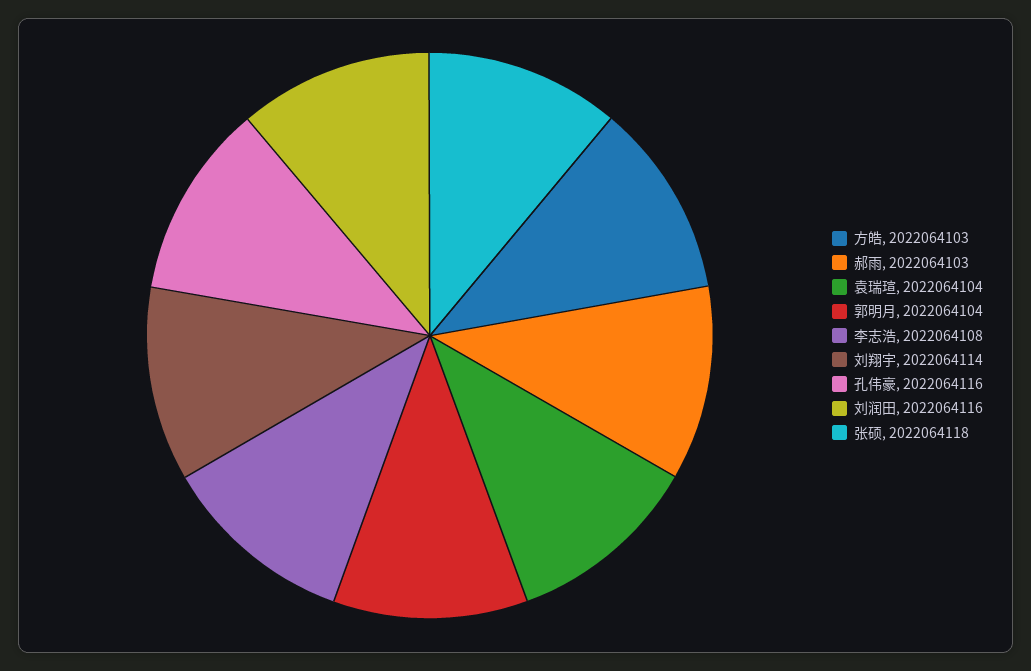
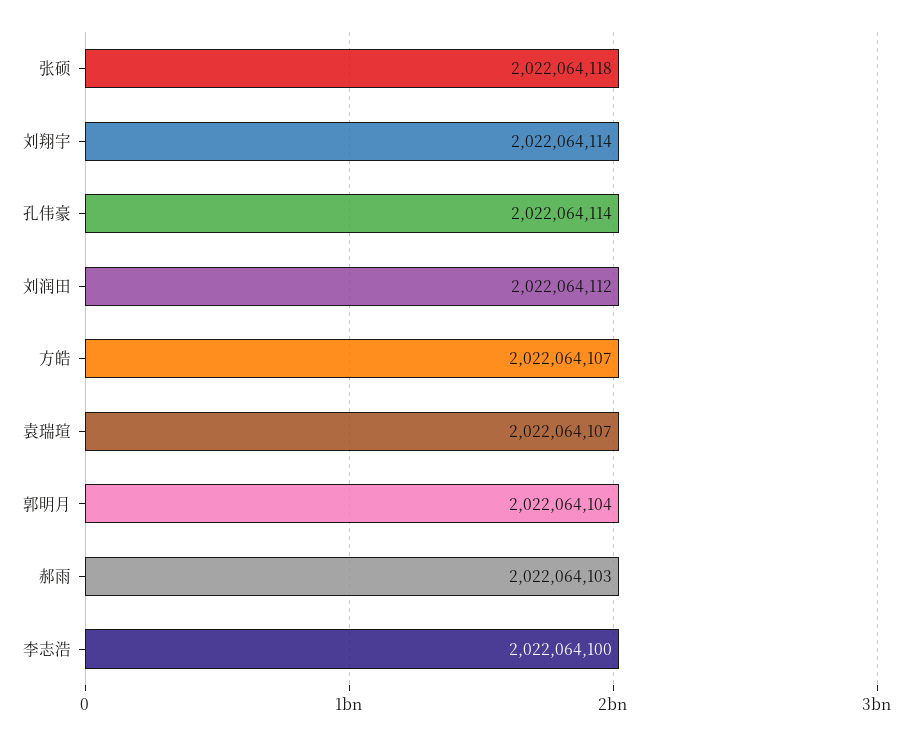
  {
-   "方皓": 2022064103,
+   "方皓": 2022064107,
    "郝雨": 2022064103,
-   "袁瑞瑄": 2022064104,
+   "袁瑞瑄": 2022064107,
    "郭明月": 2022064104,
-   "李志浩": 2022064108,
+   "李志浩": 2022064100,
    "刘翔宇": 2022064114,
-   "孔伟豪": 2022064116,
+   "孔伟豪": 2022064114,
-   "刘润田": 2022064116,
+   "刘润田": 2022064112,
    "张硕": 2022064118
  }

